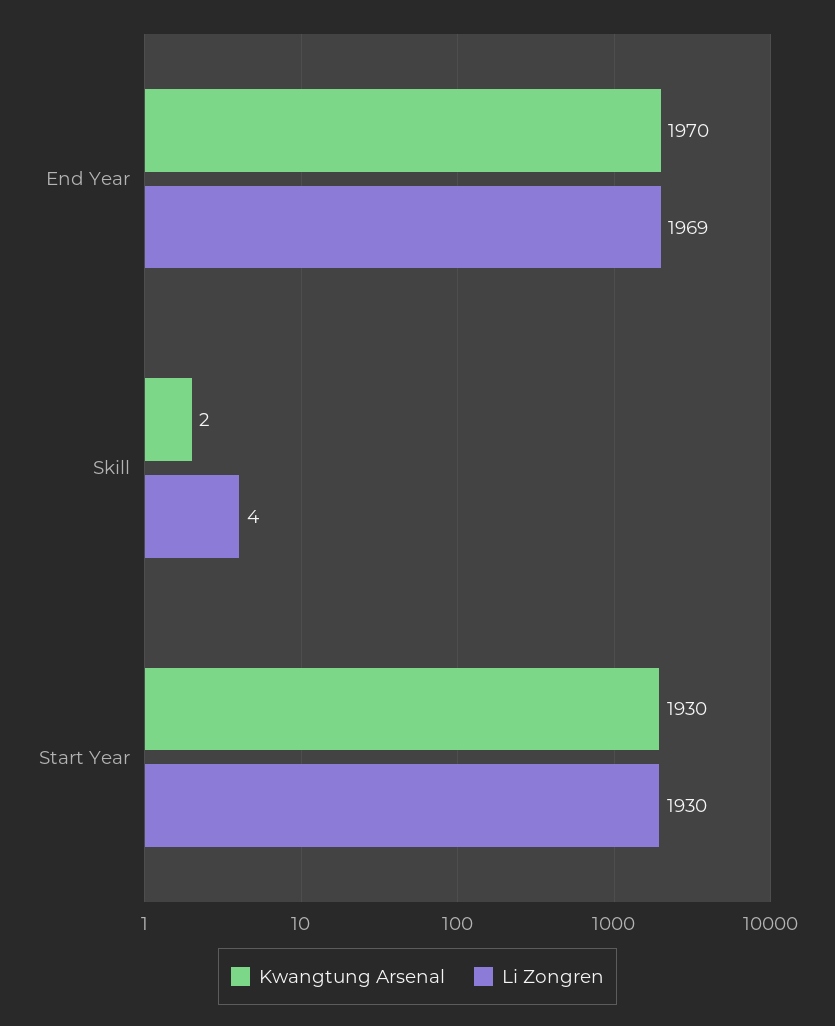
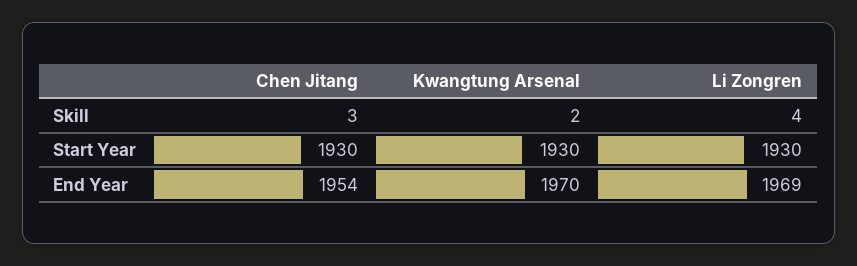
  {
    "Kwangtung Arsenal": {
      "End Year": 1970,
      "Skill": 2,
      "Start Year": 1930
    },
    "Li Zongren": {
      "End Year": 1969,
      "Skill": 4,
      "Start Year": 1930
-   }
+   },
+   "Chen Jitang": {
+     "Skill": 3,
+     "Start Year": 1930,
+     "End Year": 1954
+   }
  }

